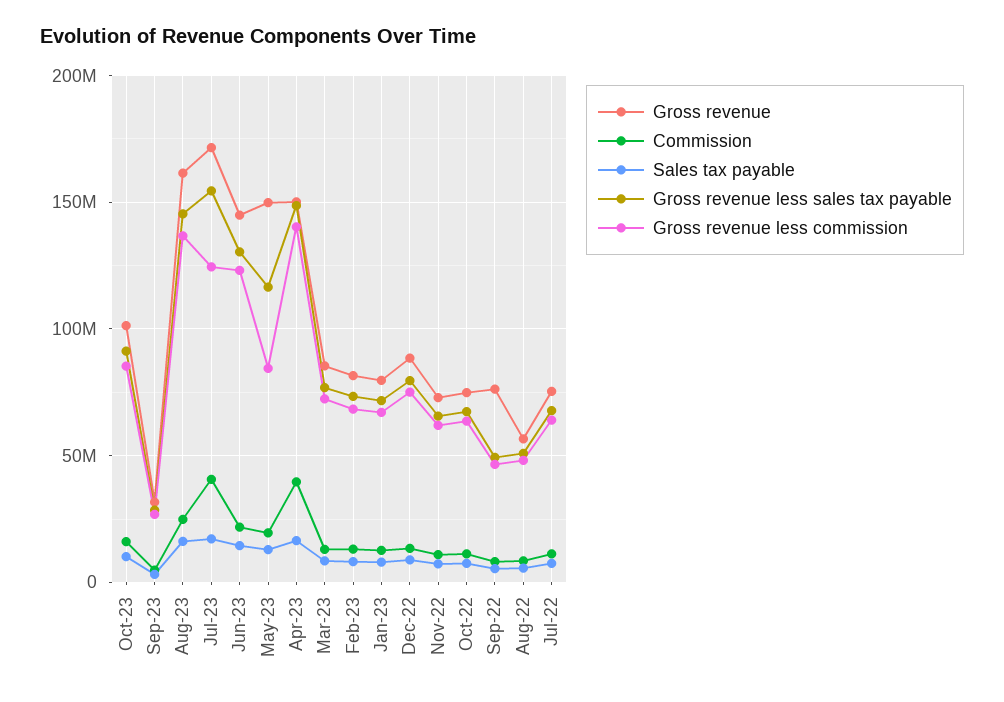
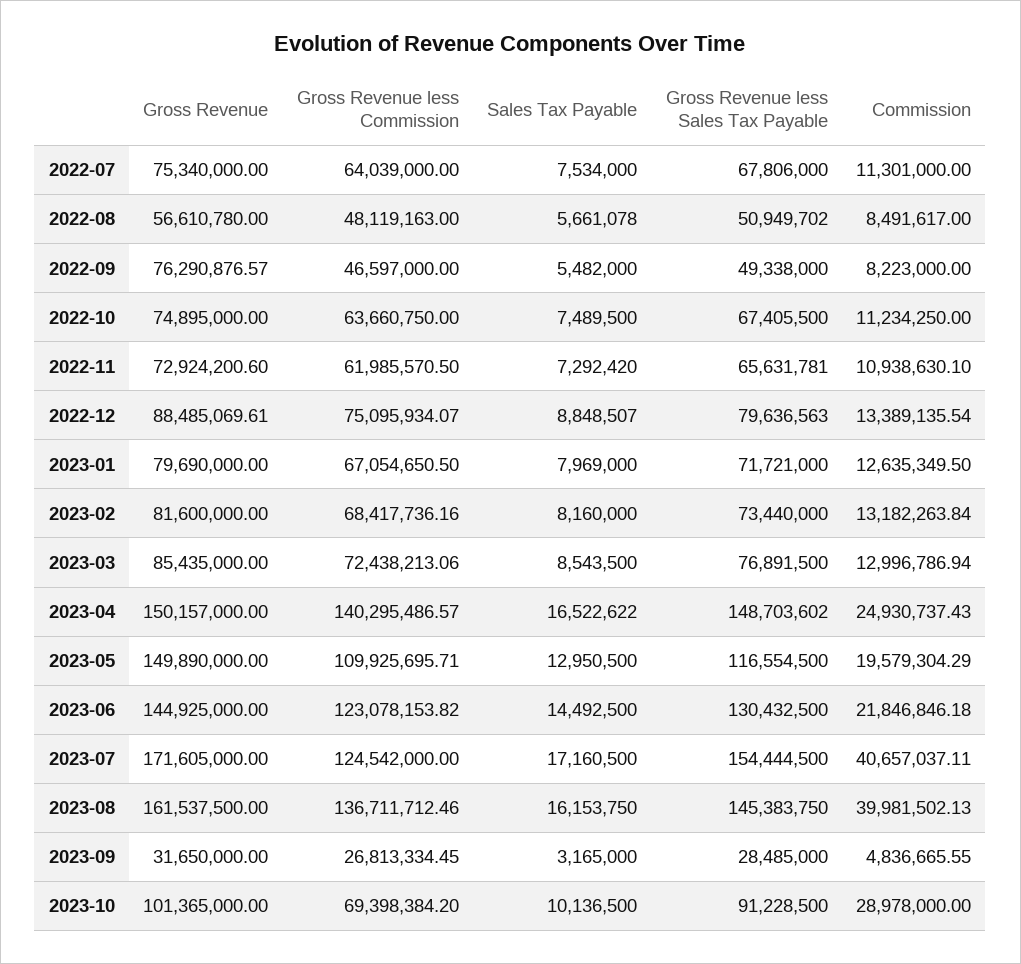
  {
    "Gross revenue": {
      "Oct-23": 101365000,
      "Sep-23": 31650000,
      "Aug-23": 161537500,
      "Jul-23": 171605000,
      "Jun-23": 144925000,
      "May-23": 149890000,
      "Apr-23": 150157000,
      "Mar-23": 85435000,
      "Feb-23": 81600000,
      "Jan-23": 79690000,
      "Dec-22": 88485069.61,
      "Nov-22": 72924200.6,
      "Oct-22": 74895000,
      "Sep-22": 76290876.57,
      "Aug-22": 56610780,
      "Jul-22": 75340000
    },
    "Commission": {
-     "Oct-23": 15000000,
+     "Oct-23": 28978000,
      "Sep-23": 4836665.55,
-     "Aug-23": 25000000,
+     "Aug-23": 39981502.13,
      "Jul-23": 40657037.11,
      "Jun-23": 21846846.18,
      "May-23": 19579304.29,
-     "Apr-23": 40000000,
+     "Apr-23": 24930737.43,
      "Mar-23": 12996786.94,
      "Feb-23": 13182263.84,
      "Jan-23": 12635349.5,
      "Dec-22": 13389135.54,
      "Nov-22": 10938630.1,
      "Oct-22": 11234250,
      "Sep-22": 8223000,
      "Aug-22": 8491617,
      "Jul-22": 11301000
    },
    "Sales tax payable": {
      "Oct-23": 10136500,
      "Sep-23": 3165000,
      "Aug-23": 16153750,
      "Jul-23": 17160500,
      "Jun-23": 14492500,
      "May-23": 12950500,
      "Apr-23": 16522622,
      "Mar-23": 8543500,
      "Feb-23": 8160000,
      "Jan-23": 7969000,
      "Dec-22": 8848507,
      "Nov-22": 7292420,
      "Oct-22": 7489500,
      "Sep-22": 5482000,
      "Aug-22": 5661078,
      "Jul-22": 7534000
    },
    "Gross revenue less sales tax payable": {
      "Oct-23": 91228500,
      "Sep-23": 28485000,
      "Aug-23": 145383750,
      "Jul-23": 154444500,
      "Jun-23": 130432500,
      "May-23": 116554500,
      "Apr-23": 148703602,
      "Mar-23": 76891500,
      "Feb-23": 73440000,
      "Jan-23": 71721000,
      "Dec-22": 79636563,
      "Nov-22": 65631781,
      "Oct-22": 67405500,
      "Sep-22": 49338000,
      "Aug-22": 50949702,
      "Jul-22": 67806000
    },
    "Gross revenue less commission": {
-     "Oct-23": 85000000,
+     "Oct-23": 69398384.2,
      "Sep-23": 26813334.45,
      "Aug-23": 136711712.46,
      "Jul-23": 124542000,
      "Jun-23": 123078153.82,
-     "May-23": 85000000,
+     "May-23": 109925695.71,
      "Apr-23": 140295486.57,
      "Mar-23": 72438213.06,
      "Feb-23": 68417736.16,
      "Jan-23": 67054650.5,
      "Dec-22": 75095934.07,
      "Nov-22": 61985570.5,
      "Oct-22": 63660750,
      "Sep-22": 46597000,
      "Aug-22": 48119163,
      "Jul-22": 64039000
    }
  }

